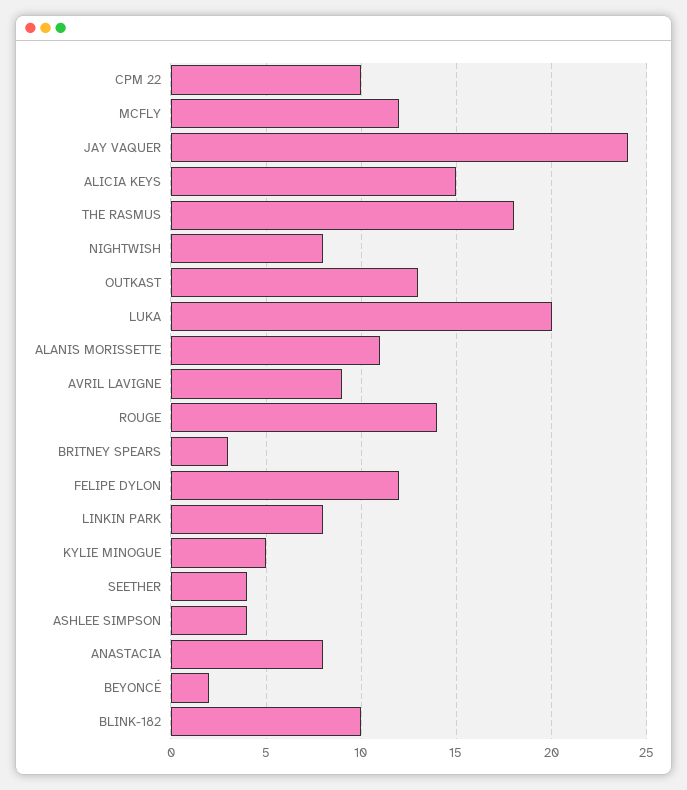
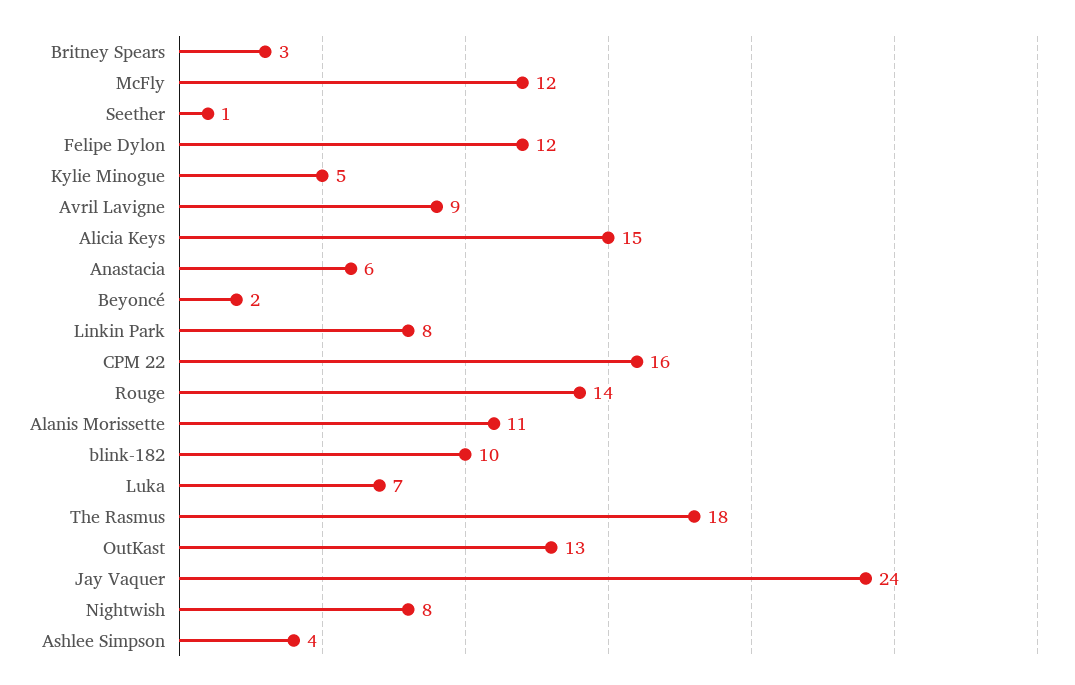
  {
-   "CPM 22": 10,
+   "CPM 22": 16,
    "MCFLY": 12,
    "JAY VAQUER": 24,
    "ALICIA KEYS": 15,
    "THE RASMUS": 18,
    "NIGHTWISH": 8,
    "OUTKAST": 13,
-   "LUKA": 20,
+   "LUKA": 7,
    "ALANIS MORISSETTE": 11,
    "AVRIL LAVIGNE": 9,
    "ROUGE": 14,
    "BRITNEY SPEARS": 3,
    "FELIPE DYLON": 12,
    "LINKIN PARK": 8,
    "KYLIE MINOGUE": 5,
-   "SEETHER": 4,
+   "SEETHER": 1,
    "ASHLEE SIMPSON": 4,
-   "ANASTACIA": 8,
+   "ANASTACIA": 6,
    "BEYONCÉ": 2,
    "BLINK-182": 10
  }

